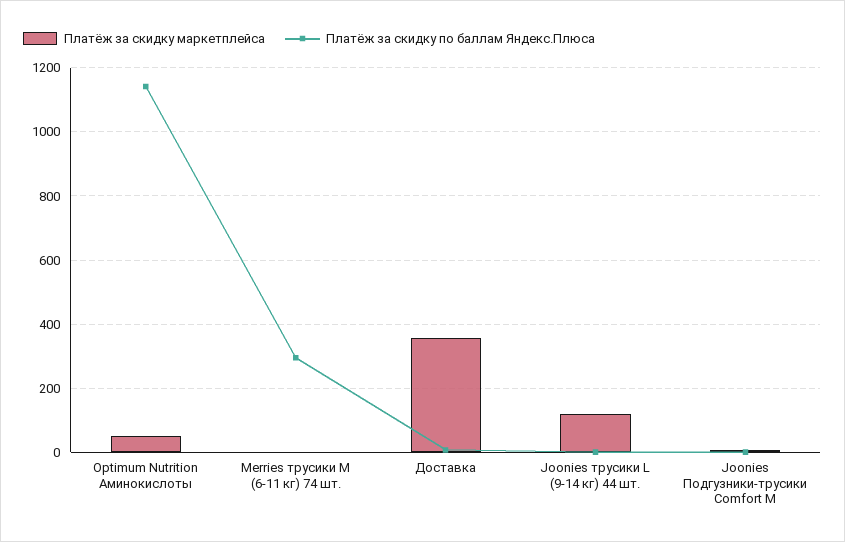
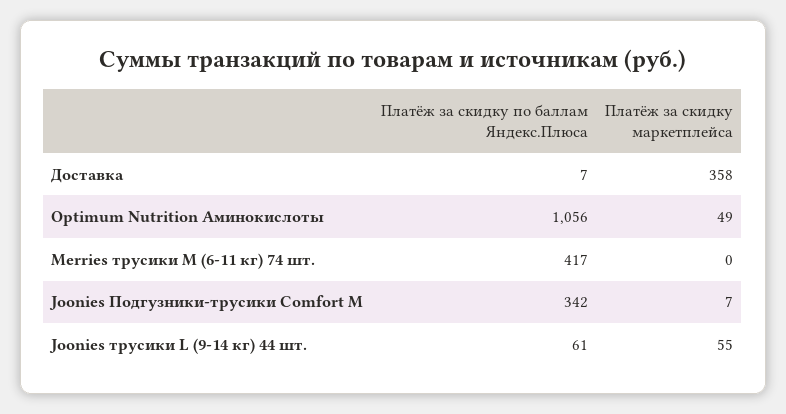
  {
    "Платёж за скидку маркетплейса": {
      "Optimum Nutrition Аминокислоты": 49,
      "Merries трусики M (6-11 кг) 74 шт.": 0,
      "Доставка": 358,
-     "Joonies трусики L (9-14 кг) 44 шт.": 120,
+     "Joonies трусики L (9-14 кг) 44 шт.": 55,
      "Joonies Подгузники-трусики Comfort M": 7
    },
    "Платёж за скидку по баллам Яндекс.Плюса": {
-     "Optimum Nutrition Аминокислоты": 1140,
+     "Optimum Nutrition Аминокислоты": 1056,
-     "Merries трусики M (6-11 кг) 74 шт.": 300,
+     "Merries трусики M (6-11 кг) 74 шт.": 417,
      "Доставка": 7,
-     "Joonies трусики L (9-14 кг) 44 шт.": 0,
+     "Joonies трусики L (9-14 кг) 44 шт.": 61,
-     "Joonies Подгузники-трусики Comfort M": 0
+     "Joonies Подгузники-трусики Comfort M": 342
    }
  }

